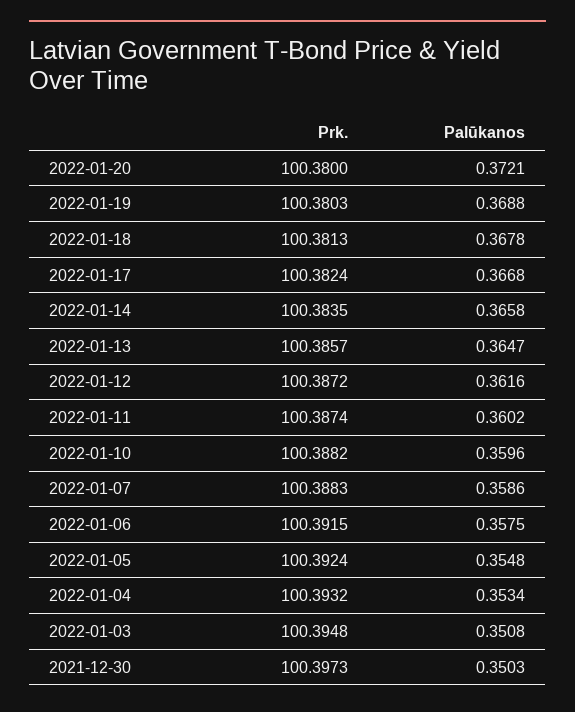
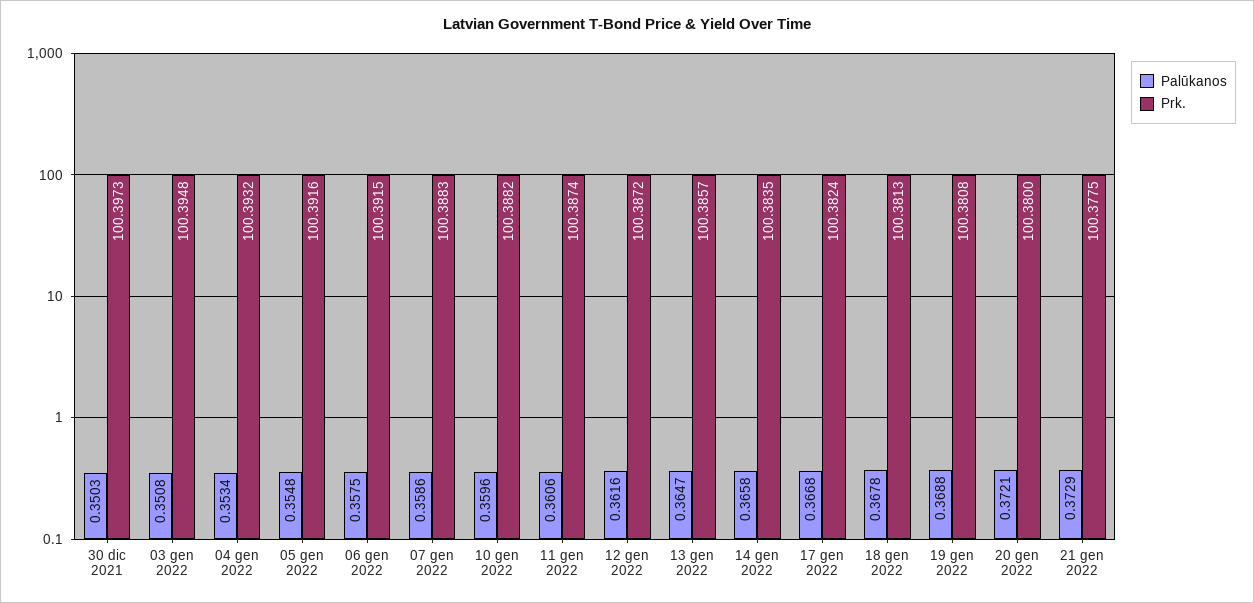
  {
    "Prk.": {
      "2022-01-20": 100.38,
-     "2022-01-19": 100.3803,
+     "2022-01-19": 100.3808,
      "2022-01-18": 100.3813,
      "2022-01-17": 100.3824,
      "2022-01-14": 100.3835,
      "2022-01-13": 100.3857,
      "2022-01-12": 100.3872,
      "2022-01-11": 100.3874,
      "2022-01-10": 100.3882,
      "2022-01-07": 100.3883,
      "2022-01-06": 100.3915,
-     "2022-01-05": 100.3924,
+     "2022-01-05": 100.3916,
      "2022-01-04": 100.3932,
      "2022-01-03": 100.3948,
-     "2021-12-30": 100.3973
+     "2021-12-30": 100.3973,
+     "21 gen 2022": 100.3775
    },
    "Palūkanos": {
      "2022-01-20": 0.3721,
      "2022-01-19": 0.3688,
      "2022-01-18": 0.3678,
      "2022-01-17": 0.3668,
      "2022-01-14": 0.3658,
      "2022-01-13": 0.3647,
      "2022-01-12": 0.3616,
-     "2022-01-11": 0.3602,
+     "2022-01-11": 0.3606,
      "2022-01-10": 0.3596,
      "2022-01-07": 0.3586,
      "2022-01-06": 0.3575,
      "2022-01-05": 0.3548,
      "2022-01-04": 0.3534,
      "2022-01-03": 0.3508,
-     "2021-12-30": 0.3503
+     "2021-12-30": 0.3503,
+     "21 gen 2022": 0.3729
    }
  }

